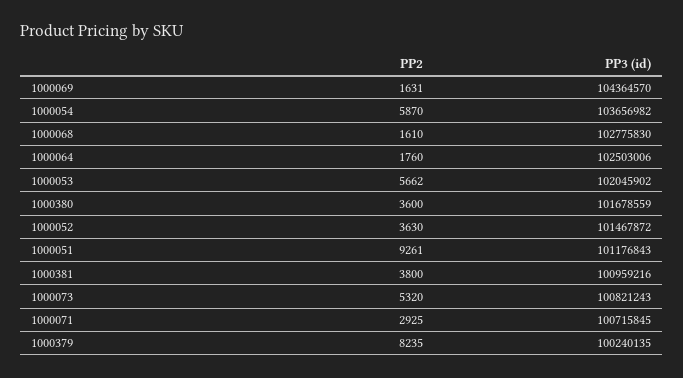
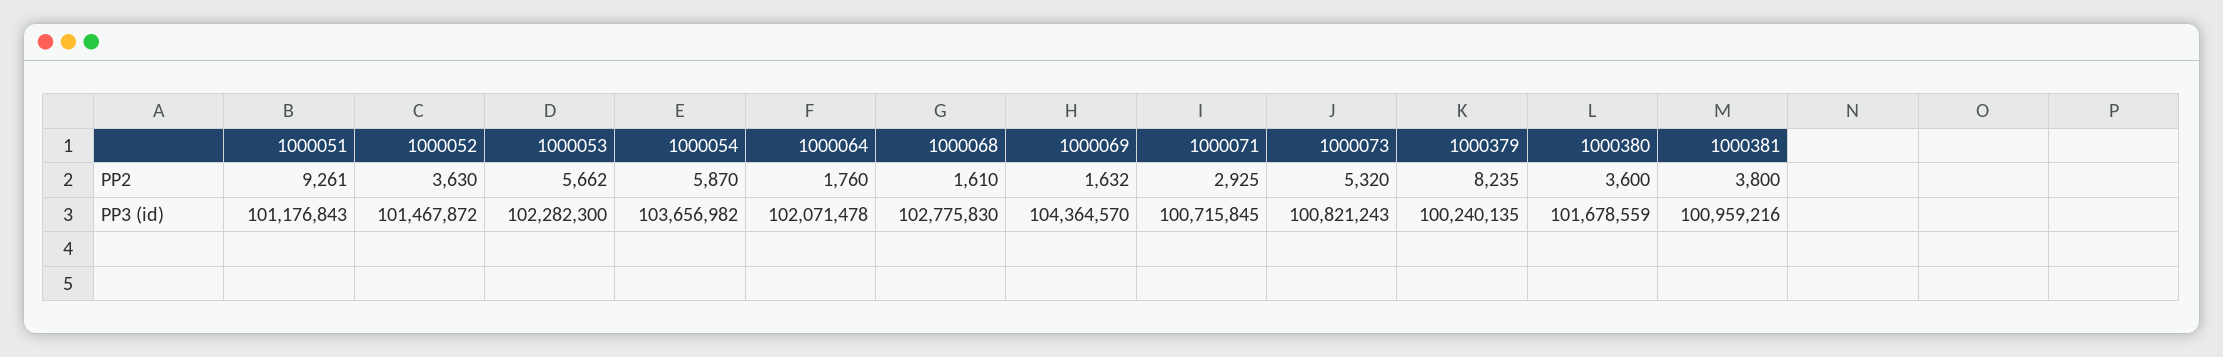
  {
    "PP2": {
-     "1000069": 1631,
+     "1000069": 1632,
      "1000054": 5870,
      "1000068": 1610,
      "1000064": 1760,
      "1000053": 5662,
      "1000380": 3600,
      "1000052": 3630,
      "1000051": 9261,
      "1000381": 3800,
      "1000073": 5320,
      "1000071": 2925,
      "1000379": 8235
    },
    "PP3 (id)": {
      "1000069": 104364570,
      "1000054": 103656982,
      "1000068": 102775830,
-     "1000064": 102503006,
+     "1000064": 102071478,
-     "1000053": 102045902,
+     "1000053": 102282300,
      "1000380": 101678559,
      "1000052": 101467872,
      "1000051": 101176843,
      "1000381": 100959216,
      "1000073": 100821243,
      "1000071": 100715845,
      "1000379": 100240135
    }
  }

